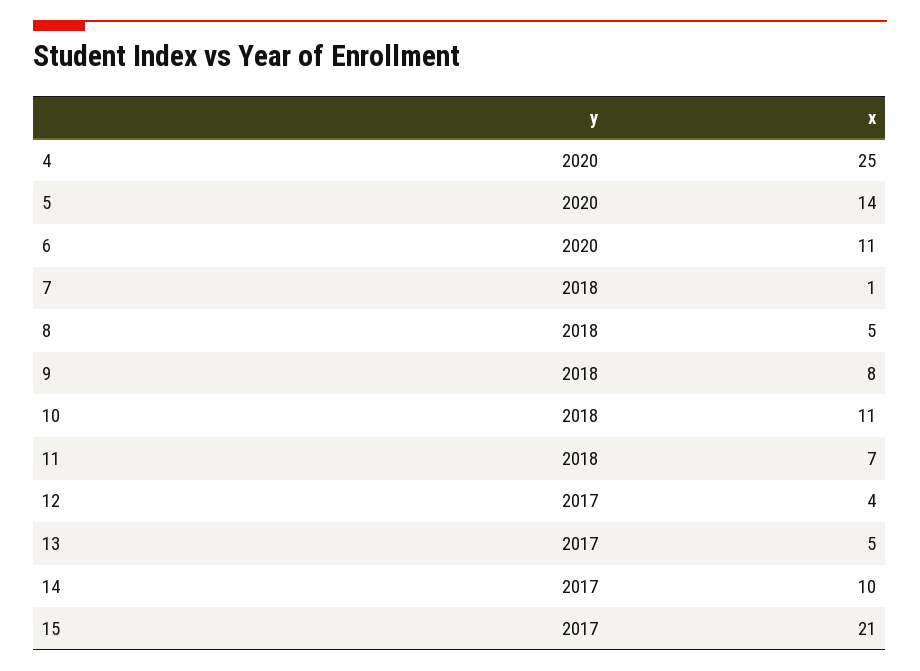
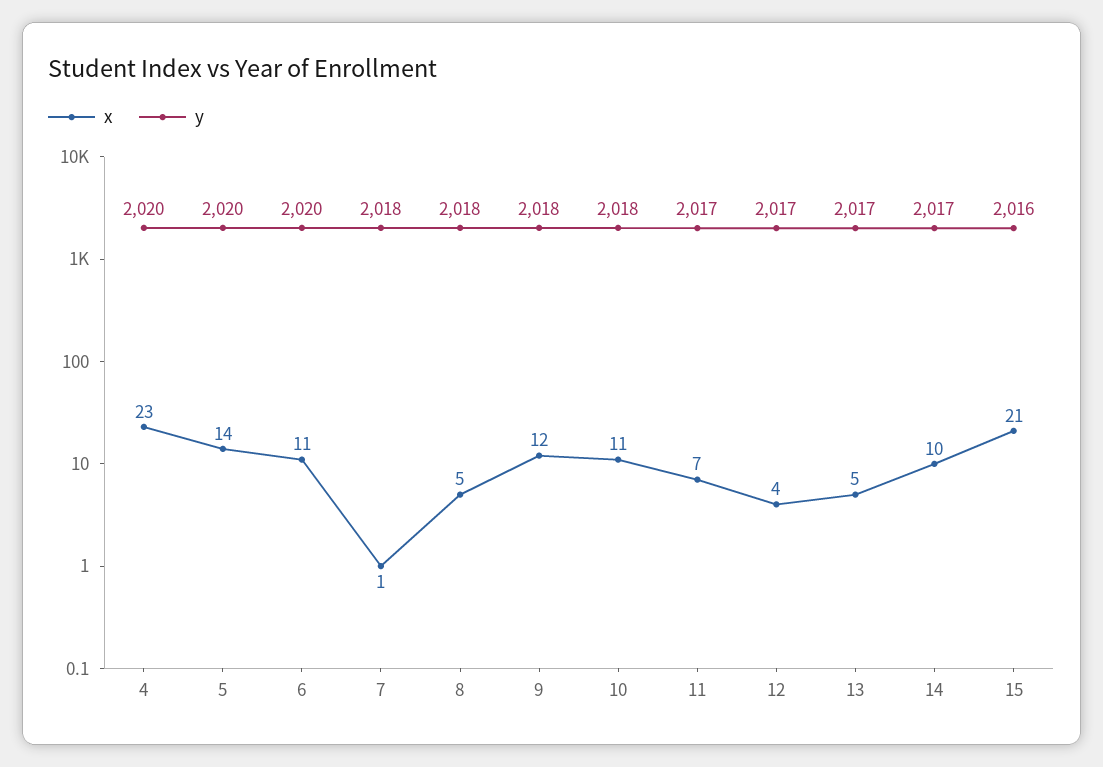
  {
    "y": {
      "4": 2020,
      "5": 2020,
      "6": 2020,
      "7": 2018,
      "8": 2018,
      "9": 2018,
      "10": 2018,
-     "11": 2018,
+     "11": 2017,
      "12": 2017,
      "13": 2017,
      "14": 2017,
-     "15": 2017
+     "15": 2016
    },
    "x": {
-     "4": 25,
+     "4": 23,
      "5": 14,
      "6": 11,
      "7": 1,
      "8": 5,
-     "9": 8,
+     "9": 12,
      "10": 11,
      "11": 7,
      "12": 4,
      "13": 5,
      "14": 10,
      "15": 21
    }
  }

